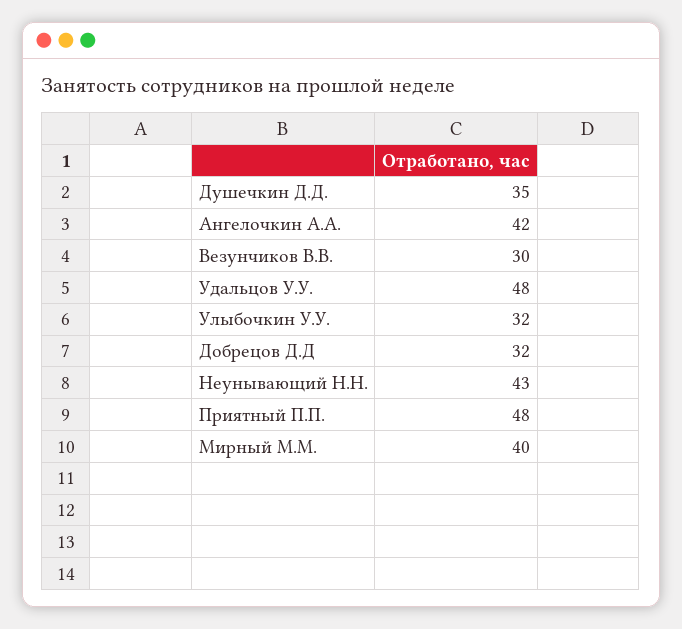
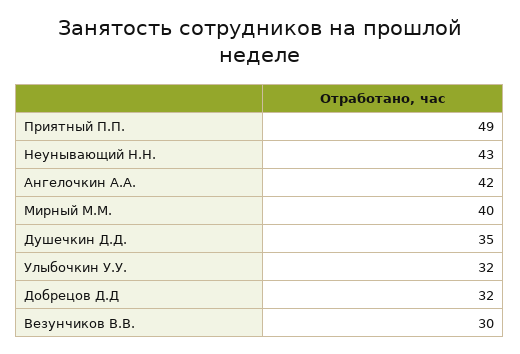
  {
    "Душечкин Д.Д.": 35,
    "Ангелочкин А.А.": 42,
    "Везунчиков В.В.": 30,
-   "Удальцов У.У.": 48,
    "Улыбочкин У.У.": 32,
    "Добрецов Д.Д": 32,
    "Неунывающий Н.Н.": 43,
-   "Приятный П.П.": 48,
+   "Приятный П.П.": 49,
    "Мирный М.М.": 40
  }

